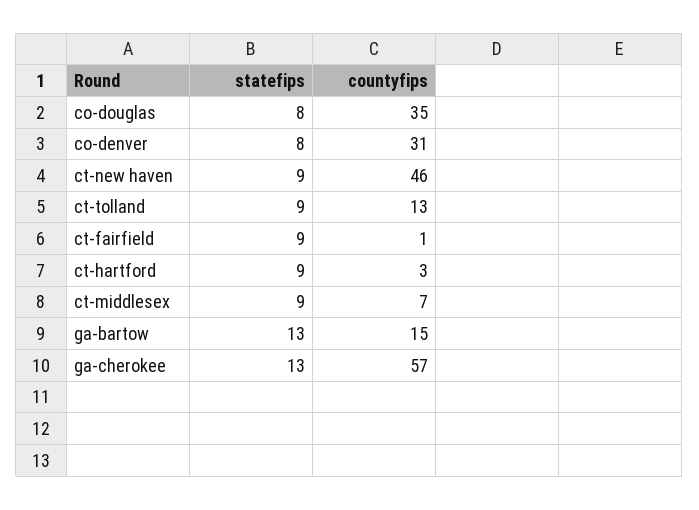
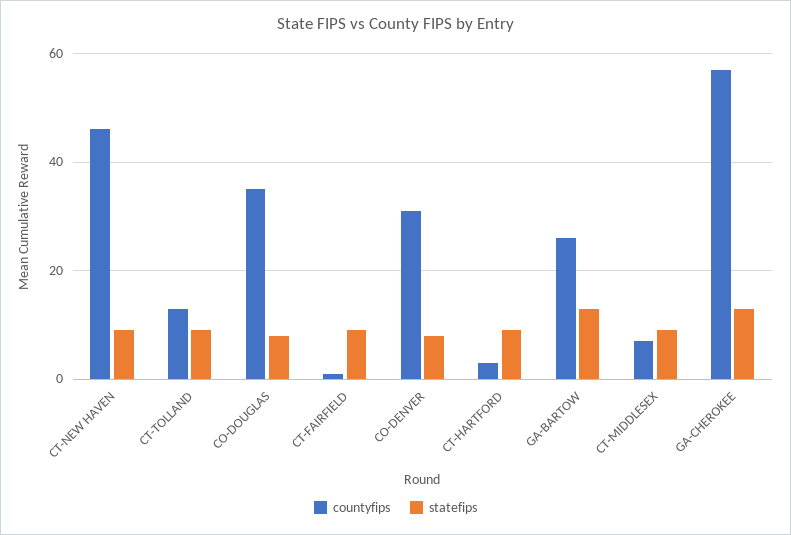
  {
    "statefips": {
      "co-douglas": 8,
      "co-denver": 8,
      "ct-new haven": 9,
      "ct-tolland": 9,
      "ct-fairfield": 9,
      "ct-hartford": 9,
      "ct-middlesex": 9,
      "ga-bartow": 13,
      "ga-cherokee": 13
    },
    "countyfips": {
      "co-douglas": 35,
      "co-denver": 31,
      "ct-new haven": 46,
      "ct-tolland": 13,
      "ct-fairfield": 1,
      "ct-hartford": 3,
      "ct-middlesex": 7,
-     "ga-bartow": 15,
+     "ga-bartow": 25,
      "ga-cherokee": 57
    }
  }

